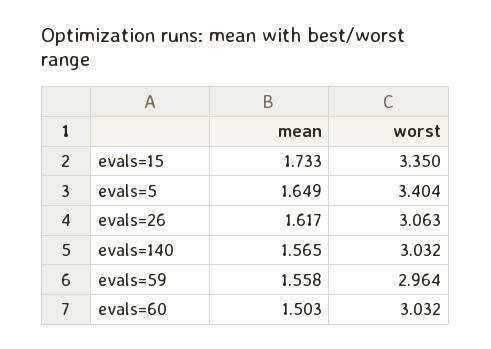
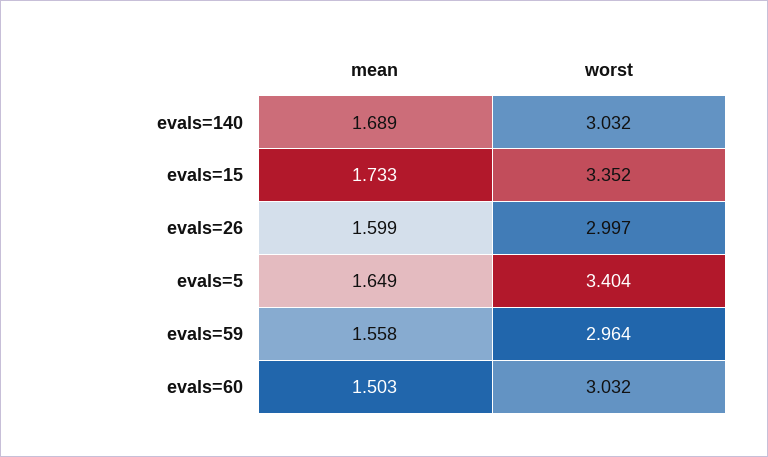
  {
    "mean": {
      "evals=15": 1.733,
      "evals=5": 1.649,
-     "evals=26": 1.617,
+     "evals=26": 1.599,
-     "evals=140": 1.565,
+     "evals=140": 1.689,
      "evals=59": 1.558,
      "evals=60": 1.503
    },
    "worst": {
-     "evals=15": 3.35,
+     "evals=15": 3.352,
      "evals=5": 3.404,
-     "evals=26": 3.063,
+     "evals=26": 2.997,
      "evals=140": 3.032,
      "evals=59": 2.964,
      "evals=60": 3.032
    }
  }

